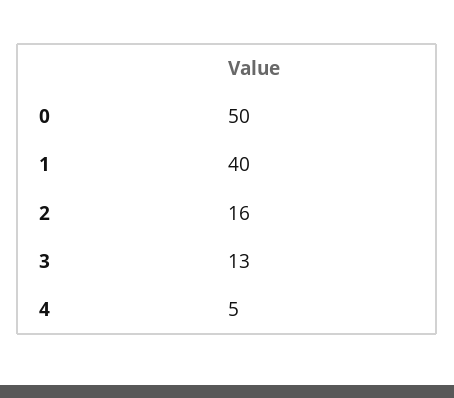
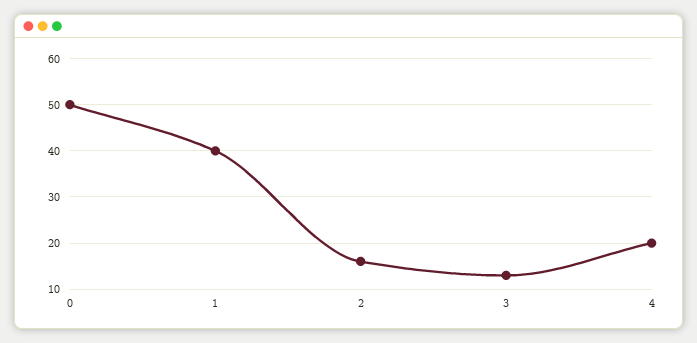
  {
    "0": 50,
    "1": 40,
    "2": 16,
    "3": 13,
-   "4": 5
+   "4": 20
  }

